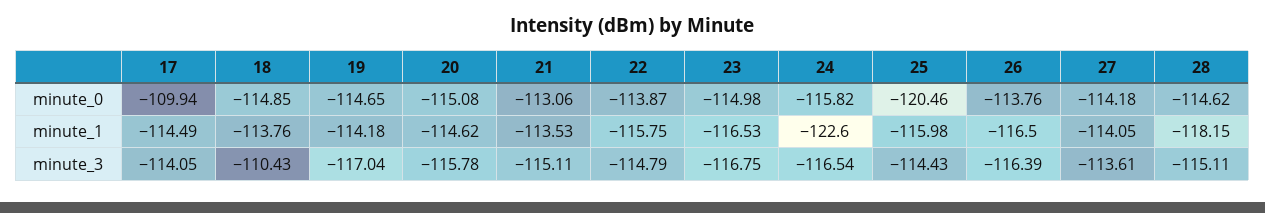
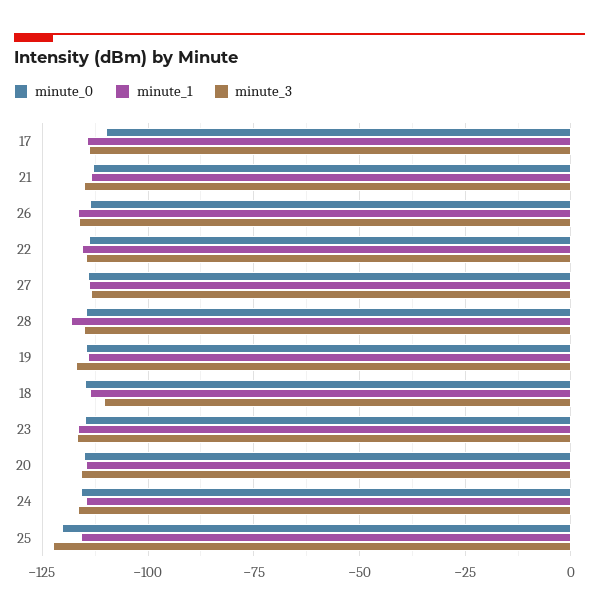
  {
    "minute_0": {
      "17": -109.94,
      "18": -114.85,
      "19": -114.65,
      "20": -115.08,
      "21": -113.06,
      "22": -113.87,
      "23": -114.98,
      "24": -115.82,
      "25": -120.46,
      "26": -113.76,
      "27": -114.18,
      "28": -114.62
    },
    "minute_1": {
      "17": -114.49,
      "18": -113.76,
      "19": -114.18,
      "20": -114.62,
      "21": -113.53,
      "22": -115.75,
      "23": -116.53,
-     "24": -122.6,
+     "24": -115,
      "25": -115.98,
      "26": -116.5,
      "27": -114.05,
      "28": -118.15
    },
    "minute_3": {
      "17": -114.05,
      "18": -110.43,
      "19": -117.04,
      "20": -115.78,
      "21": -115.11,
      "22": -114.79,
      "23": -116.75,
      "24": -116.54,
-     "25": -114.43,
+     "25": -122.5,
      "26": -116.39,
      "27": -113.61,
      "28": -115.11
    }
  }

